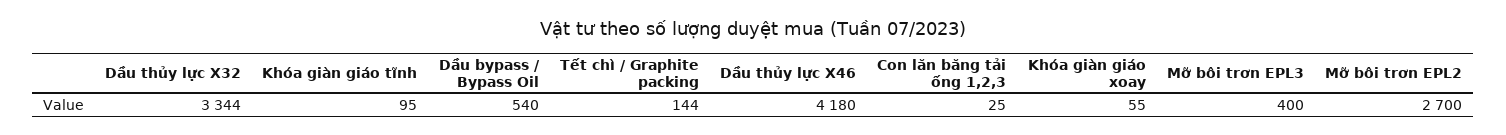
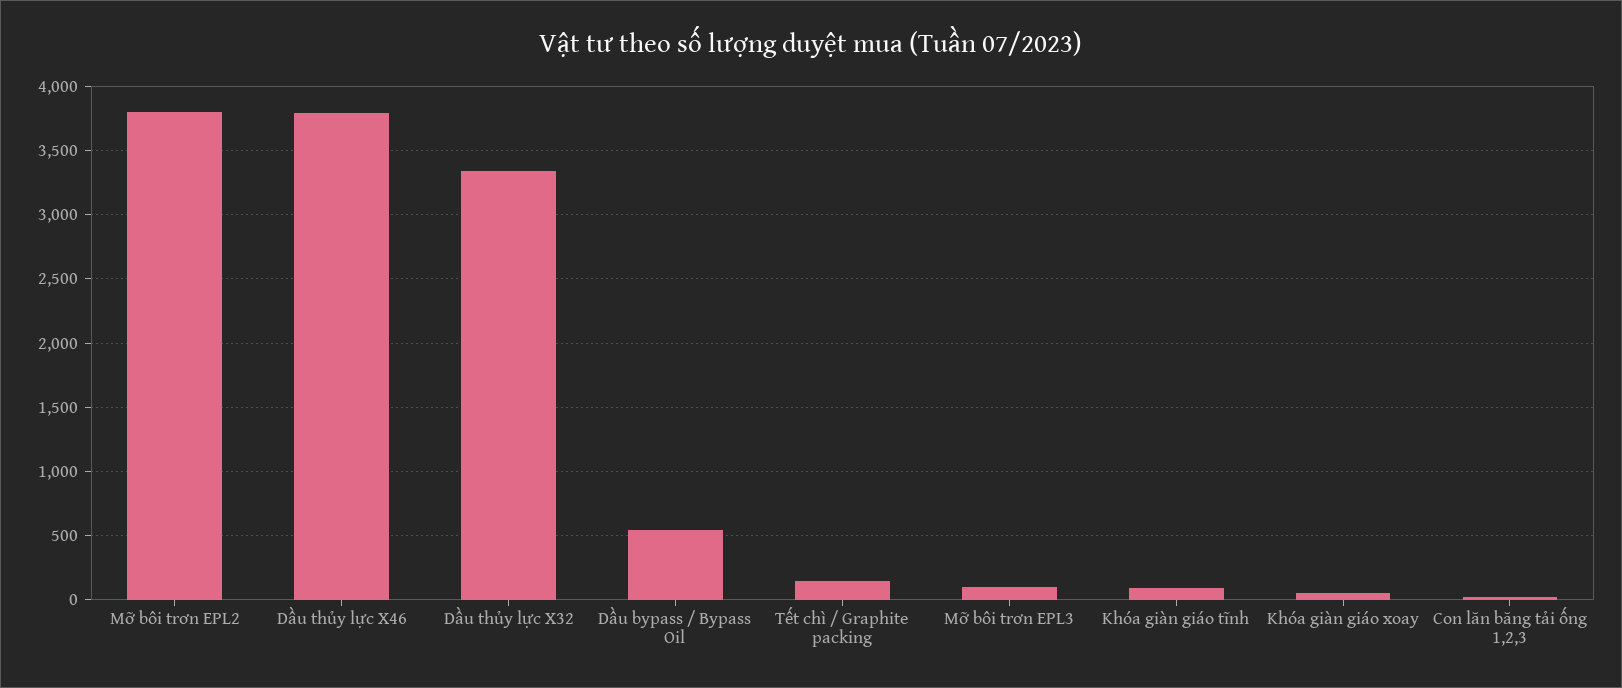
  {
    "Dầu thủy lực X32": 3344,
    "Khóa giàn giáo tĩnh": 95,
    "Dầu bypass / Bypass Oil": 540,
    "Tết chì / Graphite packing": 144,
-   "Dầu thủy lực X46": 4180,
+   "Dầu thủy lực X46": 3800,
    "Con lăn băng tải ống 1,2,3": 25,
    "Khóa giàn giáo xoay": 55,
-   "Mỡ bôi trơn EPL3": 400,
+   "Mỡ bôi trơn EPL3": 100,
-   "Mỡ bôi trơn EPL2": 2700
+   "Mỡ bôi trơn EPL2": 3800
  }

